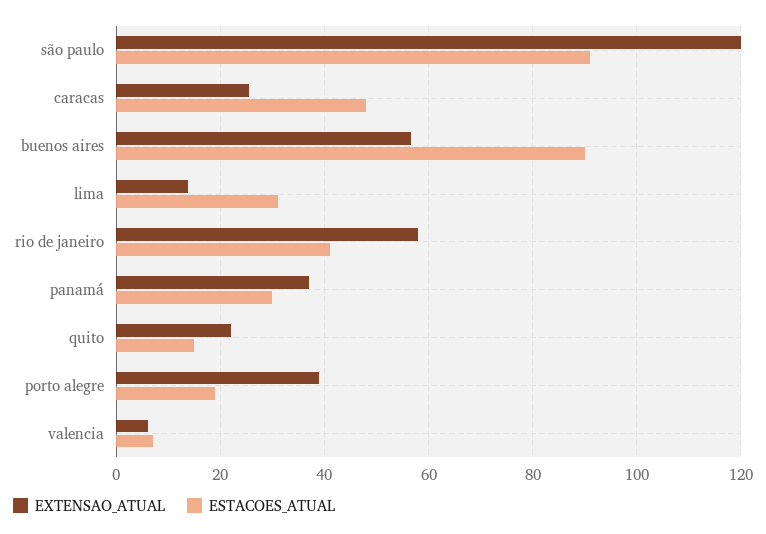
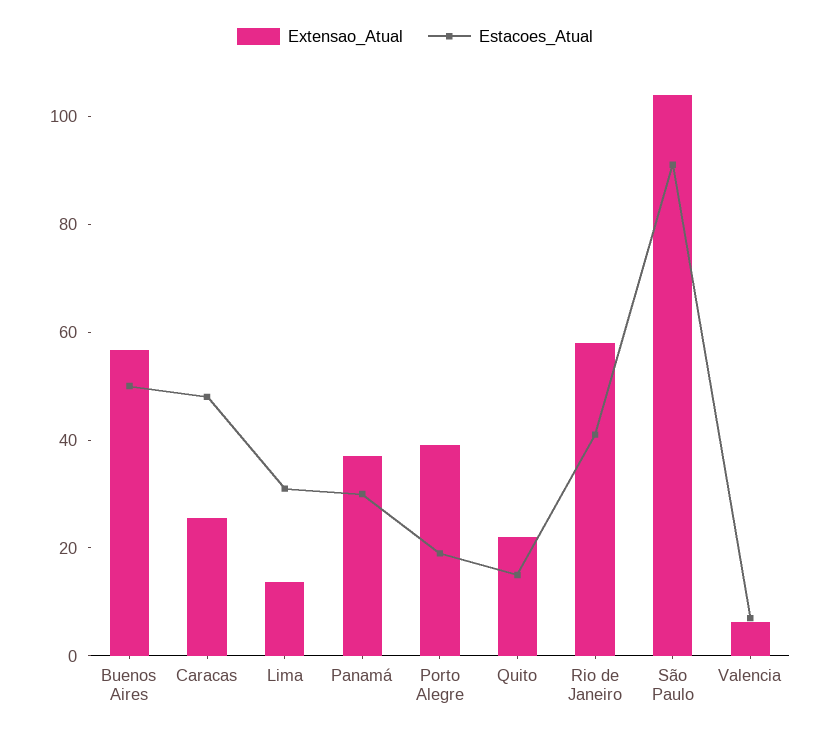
  {
    "EXTENSAO_ATUAL": {
-     "são paulo": 120,
+     "são paulo": 105,
      "caracas": 26,
      "buenos aires": 56,
      "lima": 14,
      "rio de janeiro": 58,
      "panamá": 38,
      "quito": 22,
      "porto alegre": 40,
      "valencia": 6
    },
    "ESTACOES_ATUAL": {
      "são paulo": 92,
      "caracas": 48,
-     "buenos aires": 90,
+     "buenos aires": 50,
      "lima": 32,
      "rio de janeiro": 42,
      "panamá": 30,
      "quito": 16,
      "porto alegre": 20,
      "valencia": 8
    }
  }

